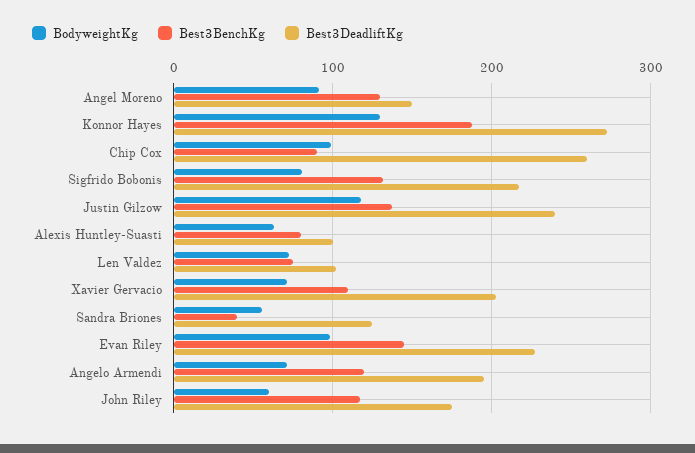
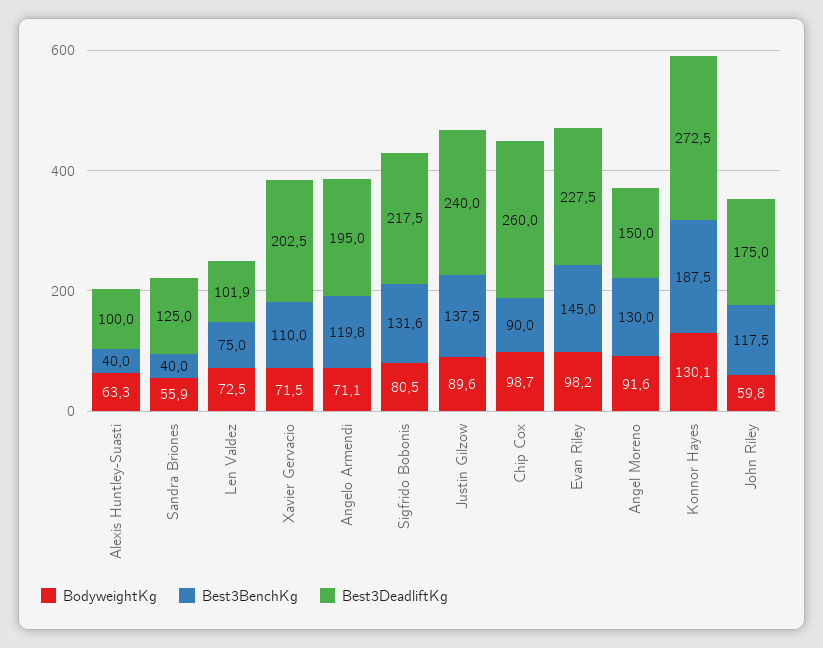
  {
    "BodyweightKg": {
      "Angel Moreno": 91.6,
      "Konnor Hayes": 130.1,
      "Chip Cox": 98.7,
      "Sigfrido Bobonis": 80.5,
-     "Justin Gilzow": 120,
+     "Justin Gilzow": 89.6,
      "Alexis Huntley-Suasti": 63.3,
      "Len Valdez": 72.5,
      "Xavier Gervacio": 71.5,
      "Sandra Briones": 55.9,
      "Evan Riley": 98.2,
      "Angelo Armendi": 71.1,
      "John Riley": 59.8
    },
    "Best3BenchKg": {
      "Angel Moreno": 130,
      "Konnor Hayes": 187.5,
      "Chip Cox": 90,
      "Sigfrido Bobonis": 131.6,
      "Justin Gilzow": 137.5,
-     "Alexis Huntley-Suasti": 80,
+     "Alexis Huntley-Suasti": 40,
      "Len Valdez": 75,
      "Xavier Gervacio": 110,
      "Sandra Briones": 40,
      "Evan Riley": 145,
      "Angelo Armendi": 119.8,
      "John Riley": 117.5
    },
    "Best3DeadliftKg": {
      "Angel Moreno": 150,
      "Konnor Hayes": 272.5,
      "Chip Cox": 260,
      "Sigfrido Bobonis": 217.5,
      "Justin Gilzow": 240,
      "Alexis Huntley-Suasti": 100,
      "Len Valdez": 101.9,
      "Xavier Gervacio": 202.5,
      "Sandra Briones": 125,
      "Evan Riley": 227.5,
      "Angelo Armendi": 195,
      "John Riley": 175
    }
  }

